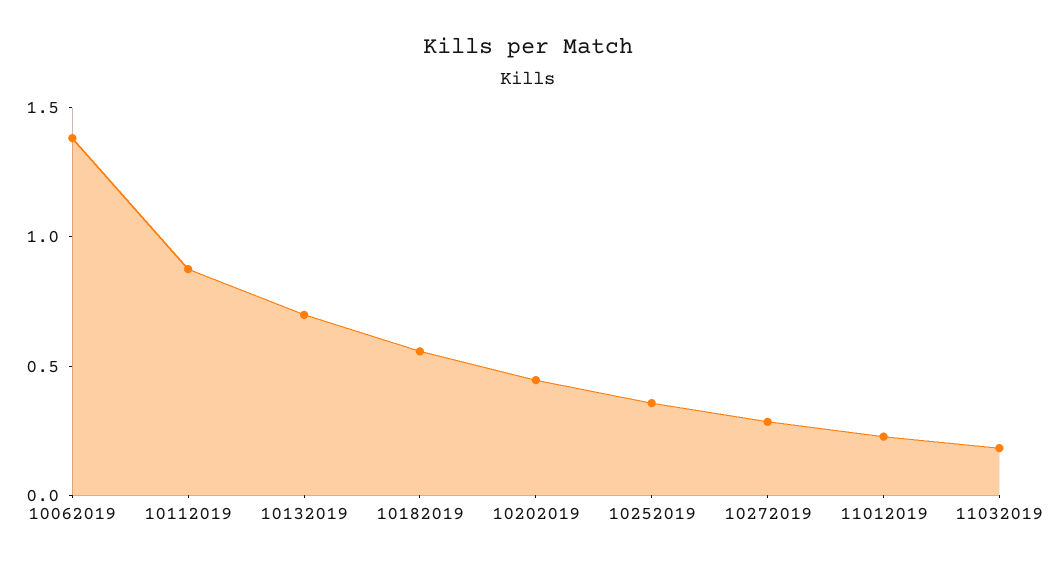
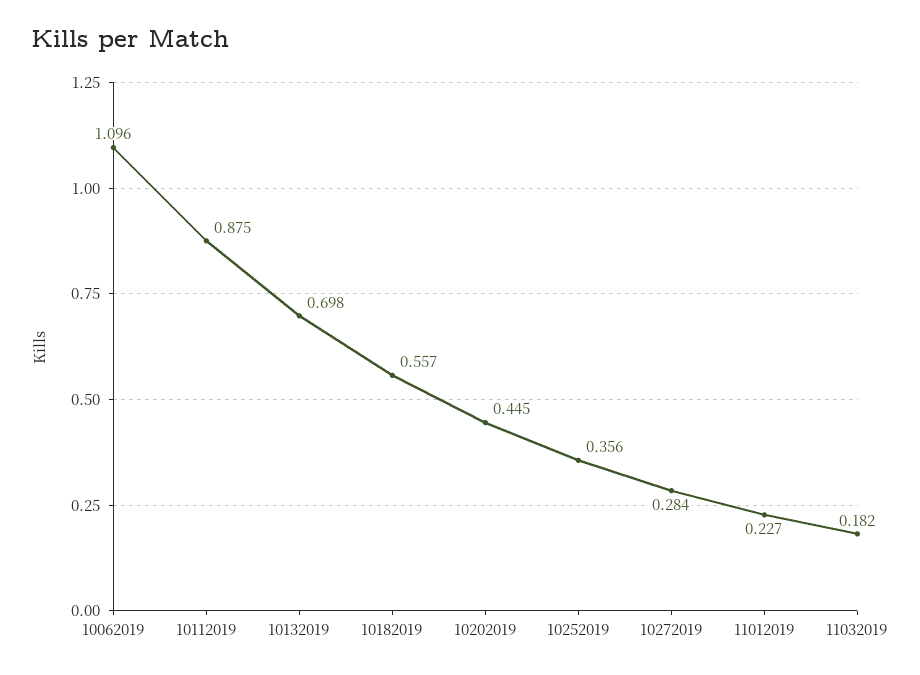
  {
-   "10062019": 1.4,
+   "10062019": 1.096,
    "10112019": 0.875,
    "10132019": 0.698,
    "10182019": 0.557,
    "10202019": 0.445,
    "10252019": 0.356,
    "10272019": 0.284,
    "11012019": 0.227,
    "11032019": 0.182
  }

